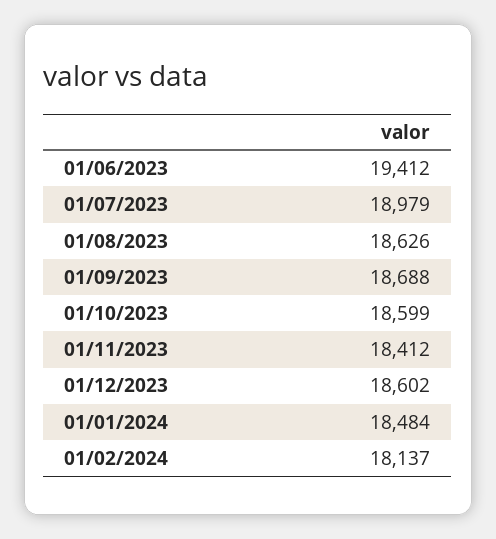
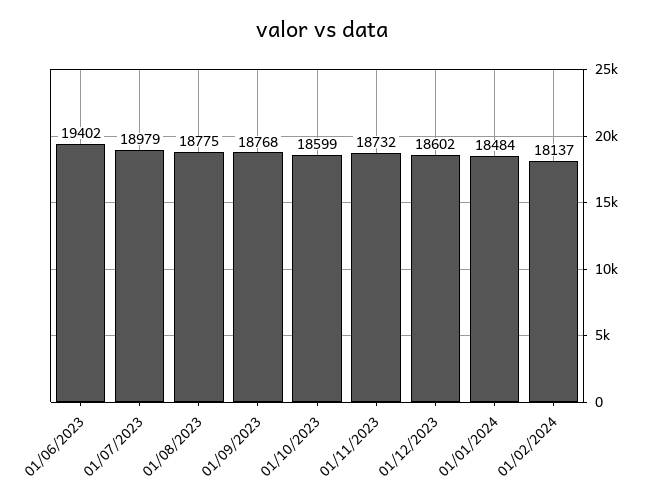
  {
-   "01/06/2023": 19412,
+   "01/06/2023": 19402,
    "01/07/2023": 18979,
-   "01/08/2023": 18626,
+   "01/08/2023": 18775,
-   "01/09/2023": 18688,
+   "01/09/2023": 18768,
    "01/10/2023": 18599,
-   "01/11/2023": 18412,
+   "01/11/2023": 18732,
    "01/12/2023": 18602,
    "01/01/2024": 18484,
    "01/02/2024": 18137
  }

